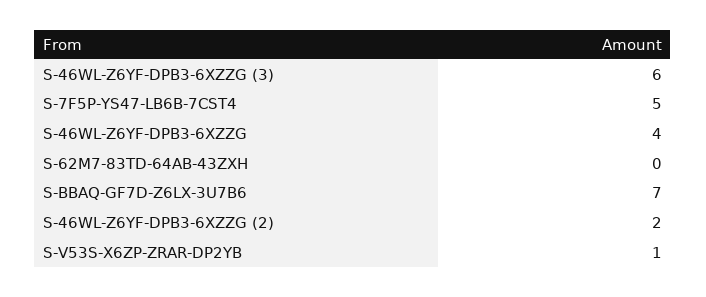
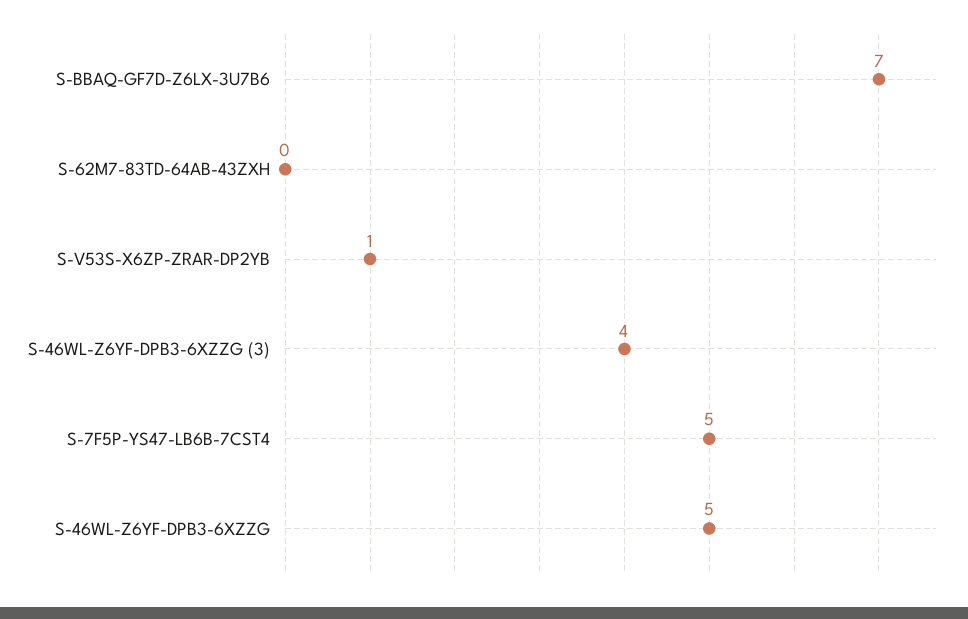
  {
-   "S-46WL-Z6YF-DPB3-6XZZG (3)": 6,
+   "S-46WL-Z6YF-DPB3-6XZZG (3)": 4,
    "S-7F5P-YS47-LB6B-7CST4": 5,
-   "S-46WL-Z6YF-DPB3-6XZZG": 4,
+   "S-46WL-Z6YF-DPB3-6XZZG": 5,
    "S-62M7-83TD-64AB-43ZXH": 0,
    "S-BBAQ-GF7D-Z6LX-3U7B6": 7,
-   "S-46WL-Z6YF-DPB3-6XZZG (2)": 2,
    "S-V53S-X6ZP-ZRAR-DP2YB": 1
  }

